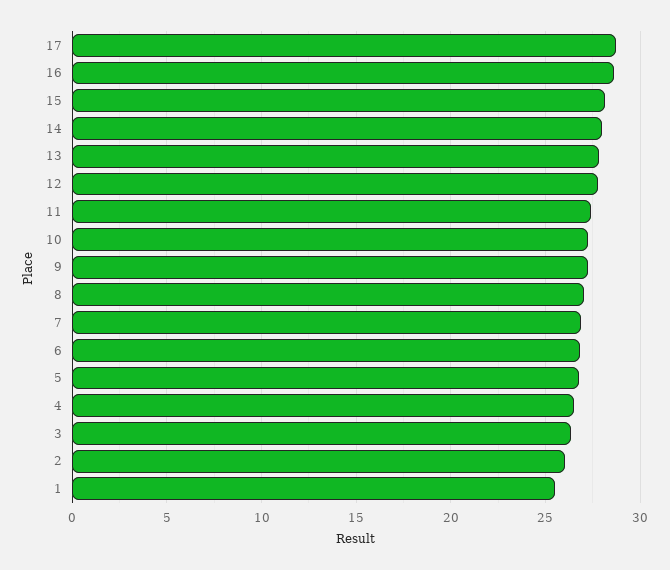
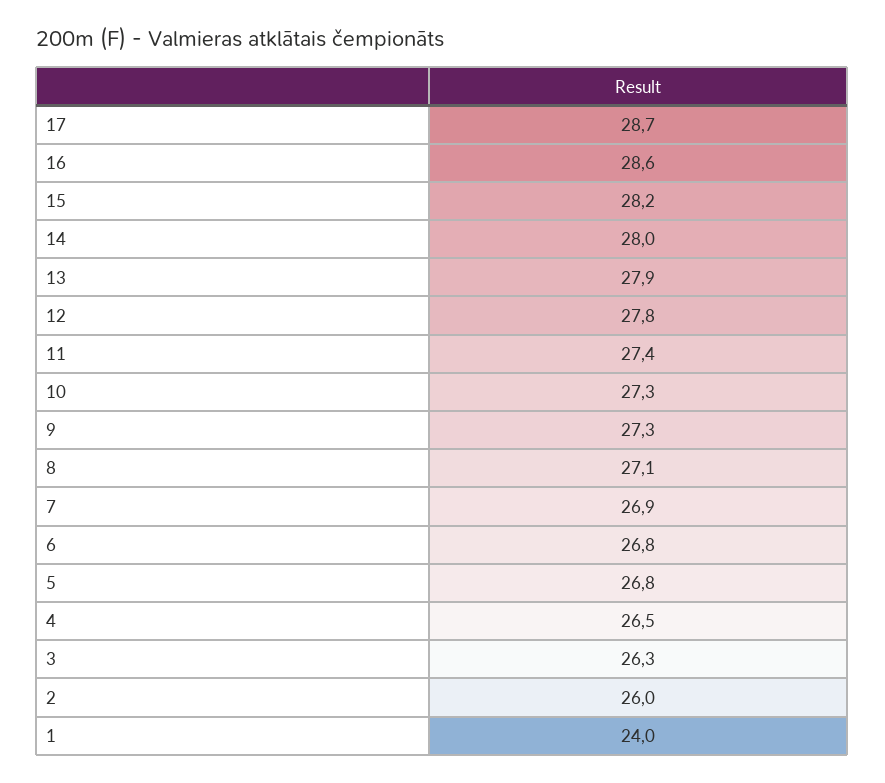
  {
    "17": 28.7,
    "16": 28.6,
    "15": 28.2,
    "14": 28,
    "13": 27.9,
    "12": 27.8,
    "11": 27.4,
    "10": 27.3,
    "9": 27.3,
    "8": 27.1,
    "7": 26.9,
    "6": 26.8,
    "5": 26.8,
    "4": 26.5,
    "3": 26.3,
    "2": 26,
-   "1": 25.5
+   "1": 24
  }

